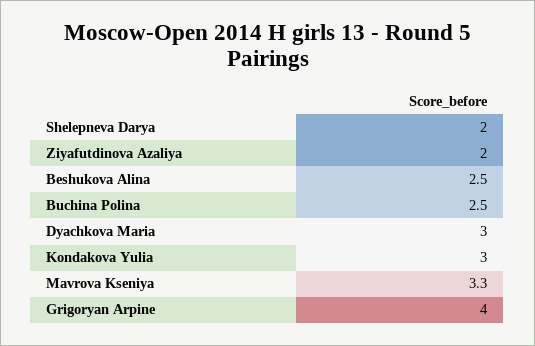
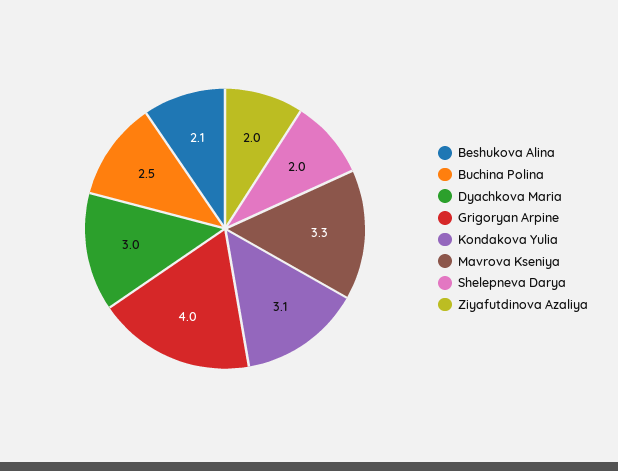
  {
    "Shelepneva Darya": 2,
    "Ziyafutdinova Azaliya": 2,
-   "Beshukova Alina": 2.5,
+   "Beshukova Alina": 2.1,
    "Buchina Polina": 2.5,
    "Dyachkova Maria": 3,
-   "Kondakova Yulia": 3,
+   "Kondakova Yulia": 3.1,
    "Mavrova Kseniya": 3.3,
    "Grigoryan Arpine": 4
  }

